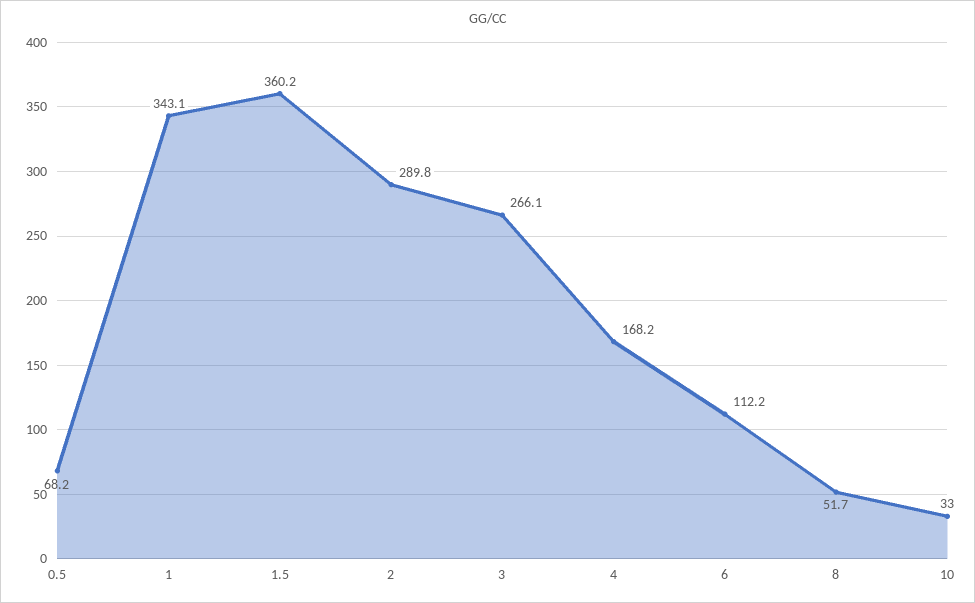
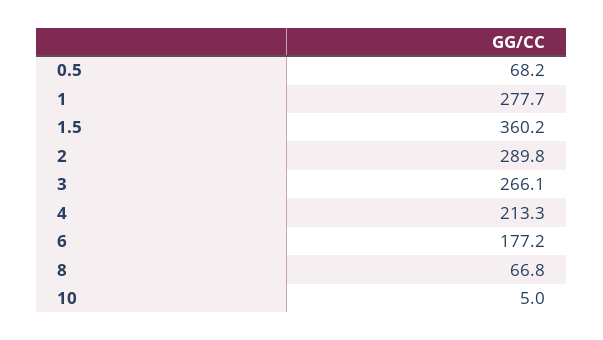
  {
    "0.5": 68.2,
-   "1": 343.1,
+   "1": 277.7,
    "1.5": 360.2,
    "2": 289.8,
    "3": 266.1,
-   "4": 168.2,
+   "4": 213.3,
-   "6": 112.2,
+   "6": 177.2,
-   "8": 51.7,
+   "8": 66.8,
-   "10": 33
+   "10": 5
  }

